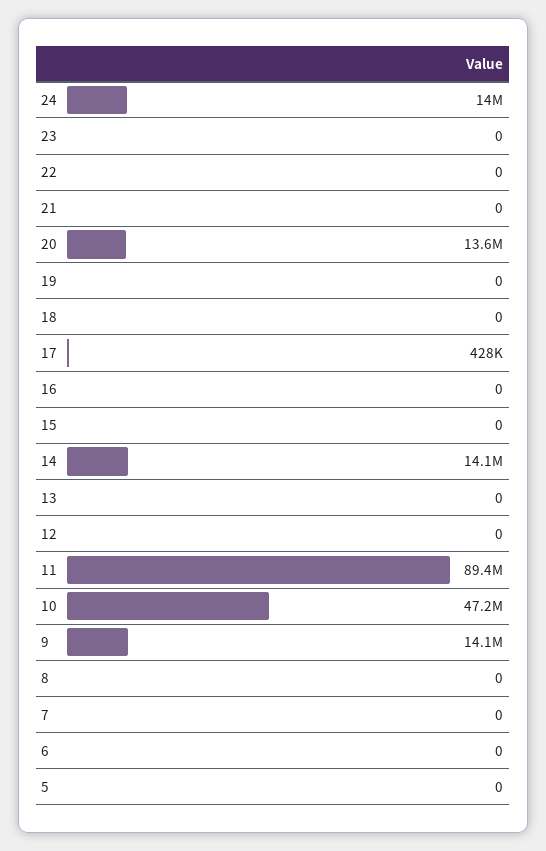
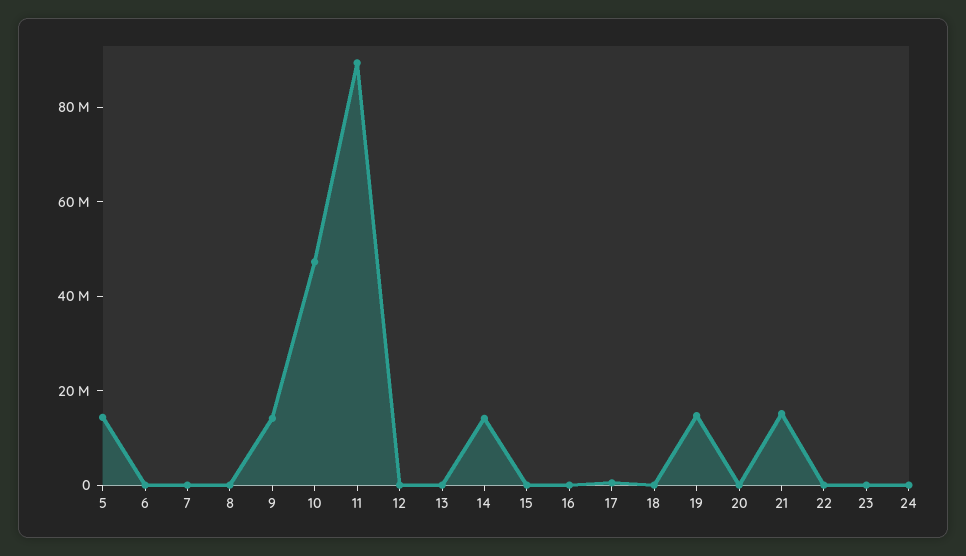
  {
-   "24": 14000000,
+   "24": 0,
    "23": 0,
    "22": 0,
-   "21": 0,
+   "21": 15000000,
-   "20": 13600000,
+   "20": 0,
-   "19": 0,
+   "19": 15000000,
    "18": 0,
    "17": 428000,
    "16": 0,
    "15": 0,
    "14": 14100000,
    "13": 0,
    "12": 0,
    "11": 89400000,
    "10": 47200000,
    "9": 14100000,
    "8": 0,
    "7": 0,
    "6": 0,
-   "5": 0
+   "5": 15000000
  }

